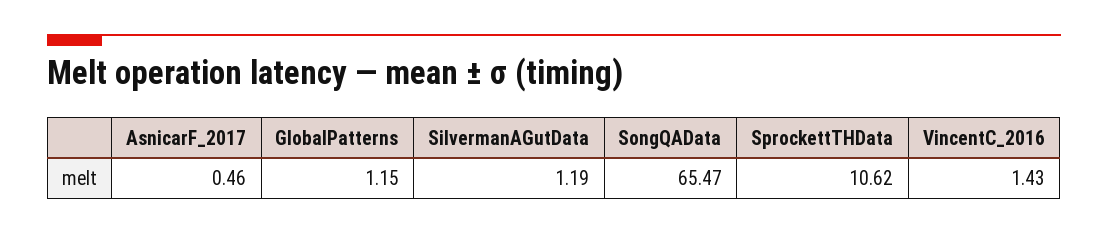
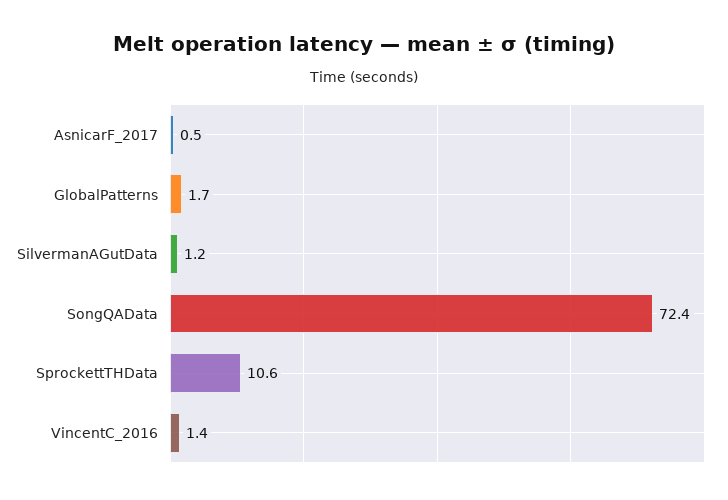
  {
    "AsnicarF_2017": 0.46,
-   "GlobalPatterns": 1.15,
+   "GlobalPatterns": 1.7,
    "SilvermanAGutData": 1.19,
-   "SongQAData": 65.47,
+   "SongQAData": 72.4,
    "SprockettTHData": 10.62,
    "VincentC_2016": 1.43
  }

